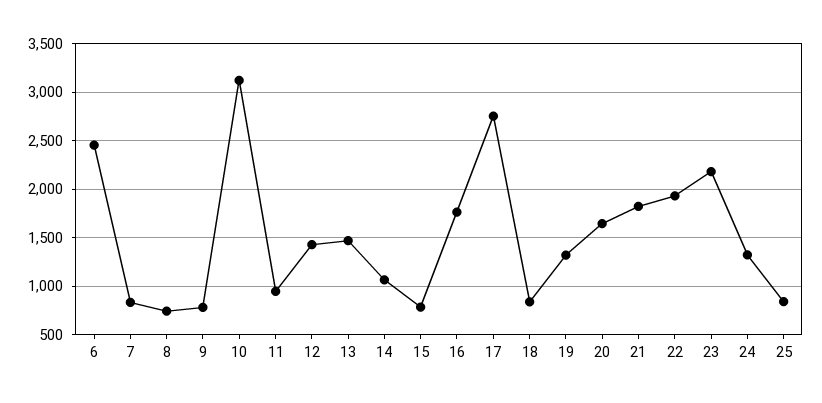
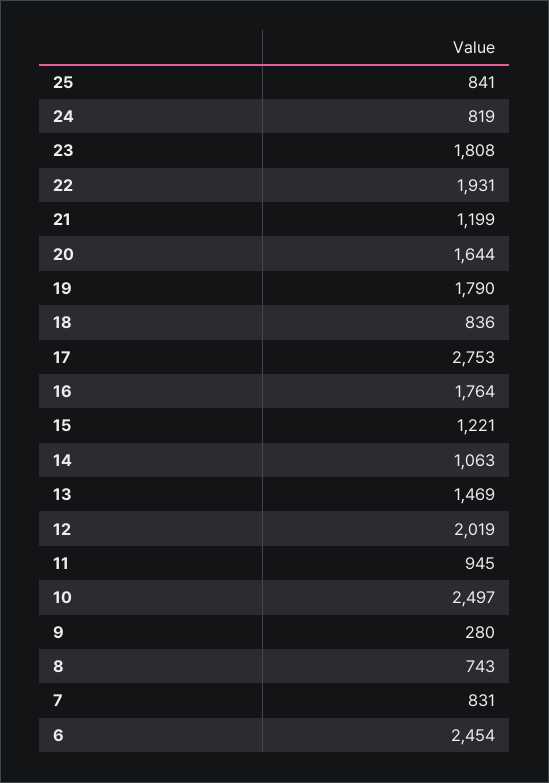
  {
    "6": 2454,
    "7": 831,
    "8": 743,
-   "9": 800,
+   "9": 280,
-   "10": 3100,
+   "10": 2497,
    "11": 945,
-   "12": 1400,
+   "12": 2019,
    "13": 1469,
    "14": 1063,
-   "15": 800,
+   "15": 1221,
    "16": 1764,
    "17": 2753,
    "18": 836,
-   "19": 1300,
+   "19": 1790,
    "20": 1644,
-   "21": 1800,
+   "21": 1199,
    "22": 1931,
-   "23": 2200,
+   "23": 1808,
-   "24": 1300,
+   "24": 819,
    "25": 841
  }

